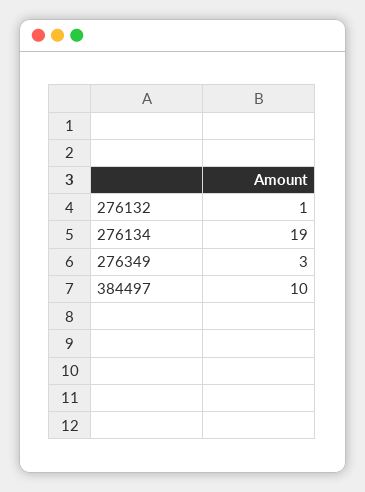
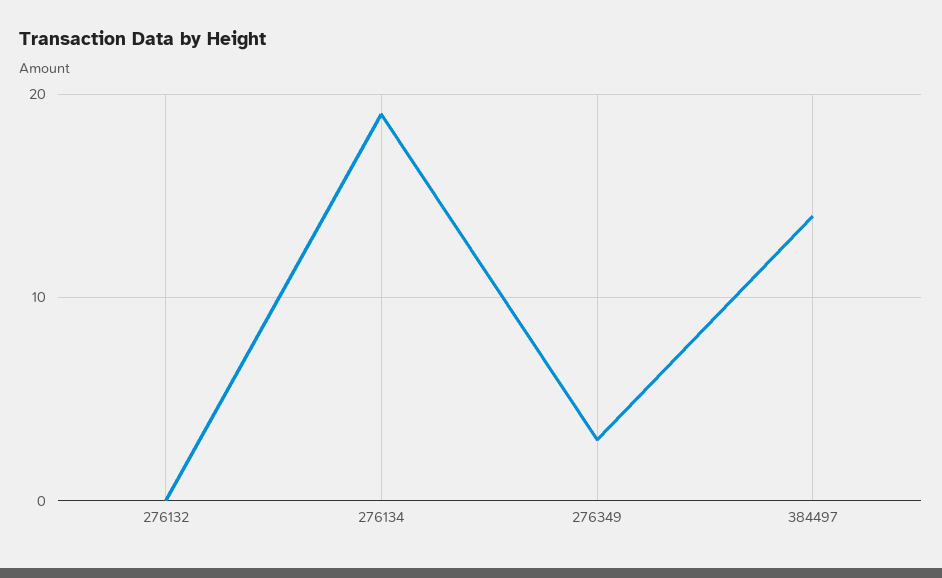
  {
-   "276132": 1,
+   "276132": 0,
    "276134": 19,
    "276349": 3,
-   "384497": 10
+   "384497": 14
  }

